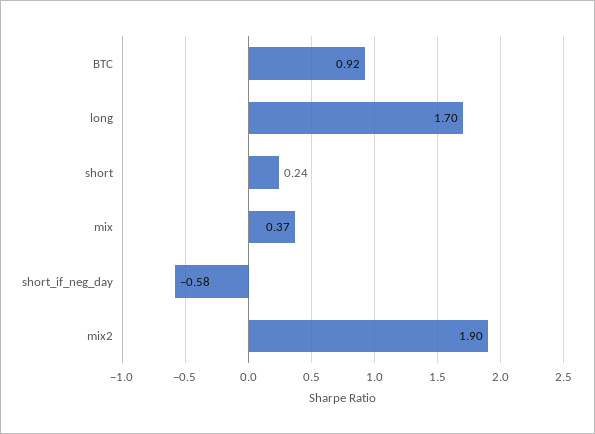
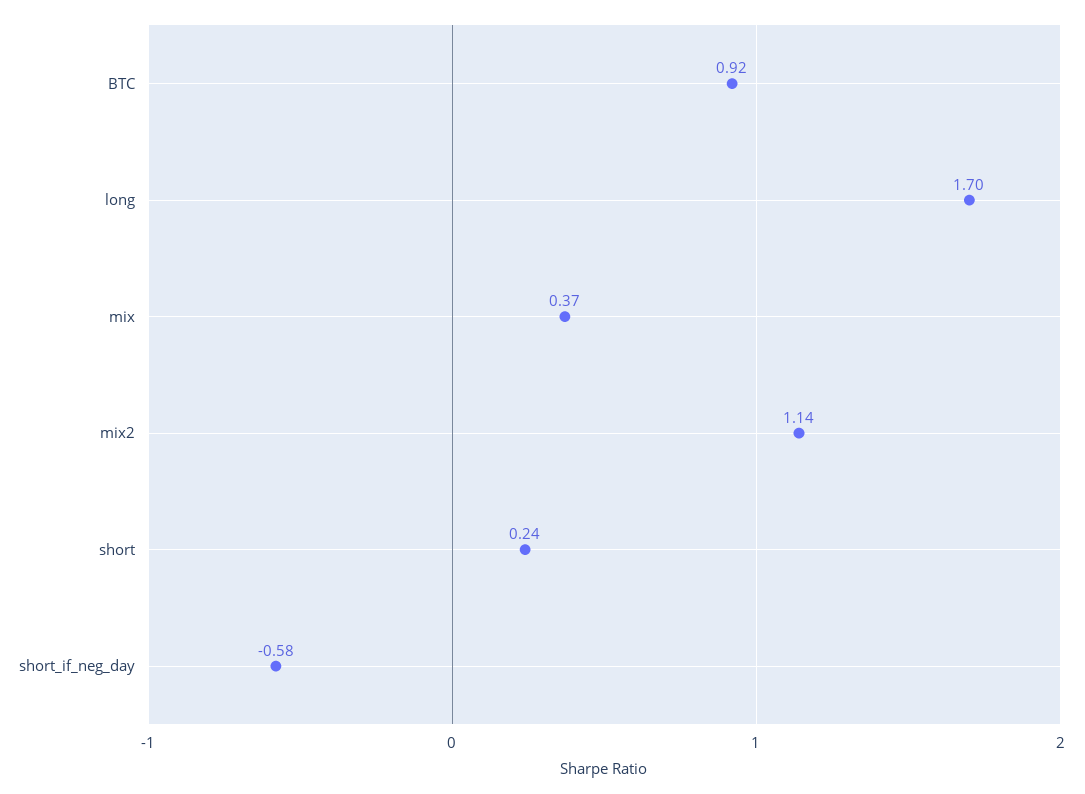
  {
    "BTC": 0.92,
    "long": 1.7,
    "short": 0.24,
    "mix": 0.37,
    "short_if_neg_day": -0.58,
-   "mix2": 1.9
+   "mix2": 1.14
  }

